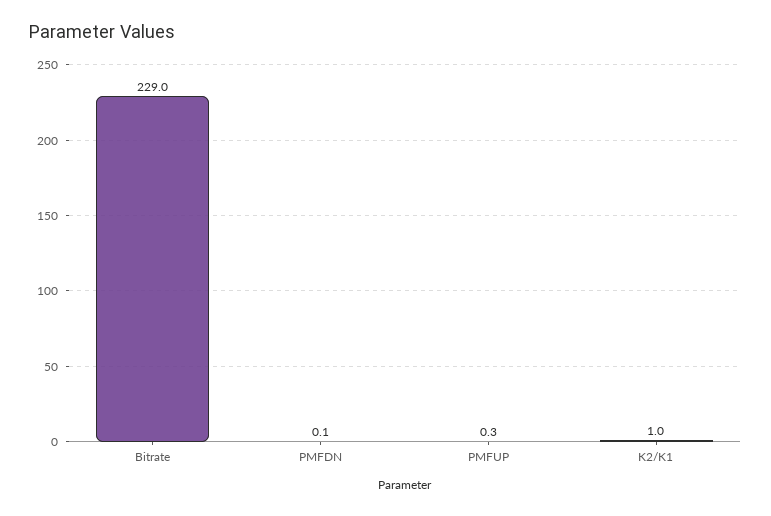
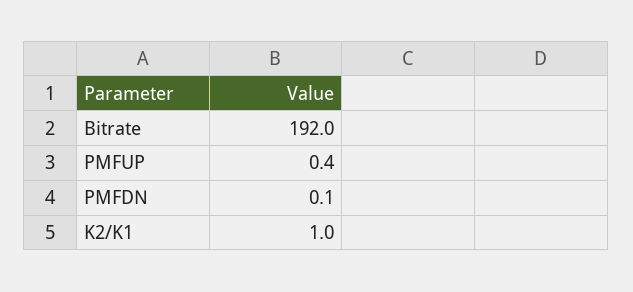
  {
-   "Bitrate": 229,
+   "Bitrate": 192,
    "PMFDN": 0.1,
-   "PMFUP": 0.3,
+   "PMFUP": 0.4,
    "K2/K1": 1
  }

